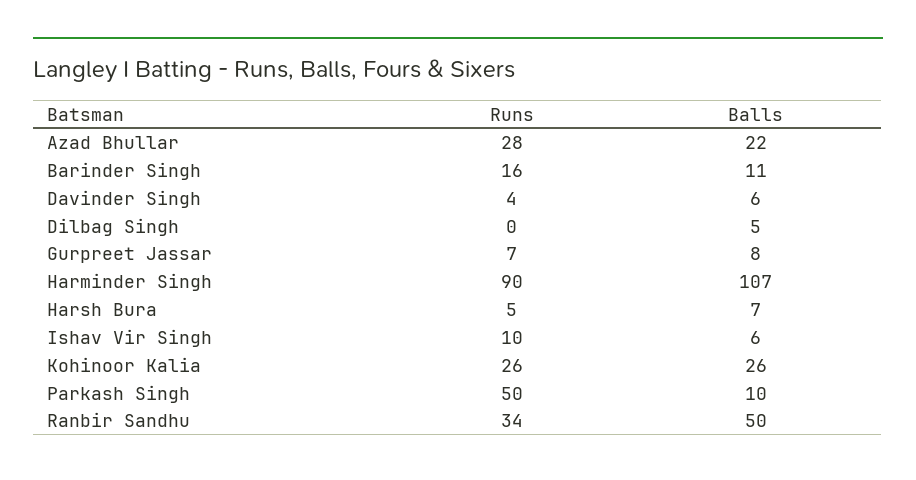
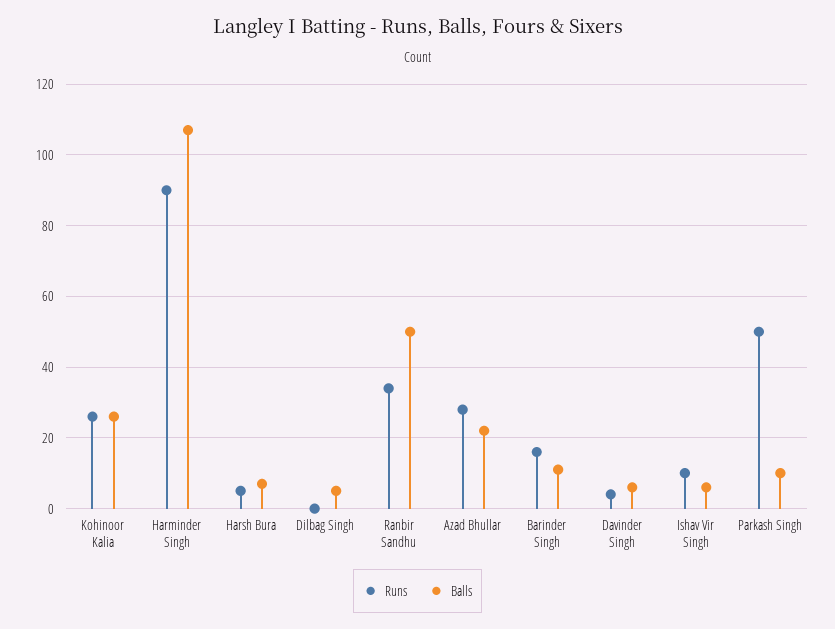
  {
    "Runs": {
      "Azad Bhullar": 28,
      "Barinder Singh": 16,
      "Davinder Singh": 4,
      "Dilbag Singh": 0,
-     "Gurpreet Jassar": 7,
      "Harminder Singh": 90,
      "Harsh Bura": 5,
      "Ishav Vir Singh": 10,
      "Kohinoor Kalia": 26,
      "Parkash Singh": 50,
      "Ranbir Sandhu": 34
    },
    "Balls": {
      "Azad Bhullar": 22,
      "Barinder Singh": 11,
      "Davinder Singh": 6,
      "Dilbag Singh": 5,
-     "Gurpreet Jassar": 8,
      "Harminder Singh": 107,
      "Harsh Bura": 7,
      "Ishav Vir Singh": 6,
      "Kohinoor Kalia": 26,
      "Parkash Singh": 10,
      "Ranbir Sandhu": 50
    }
  }

